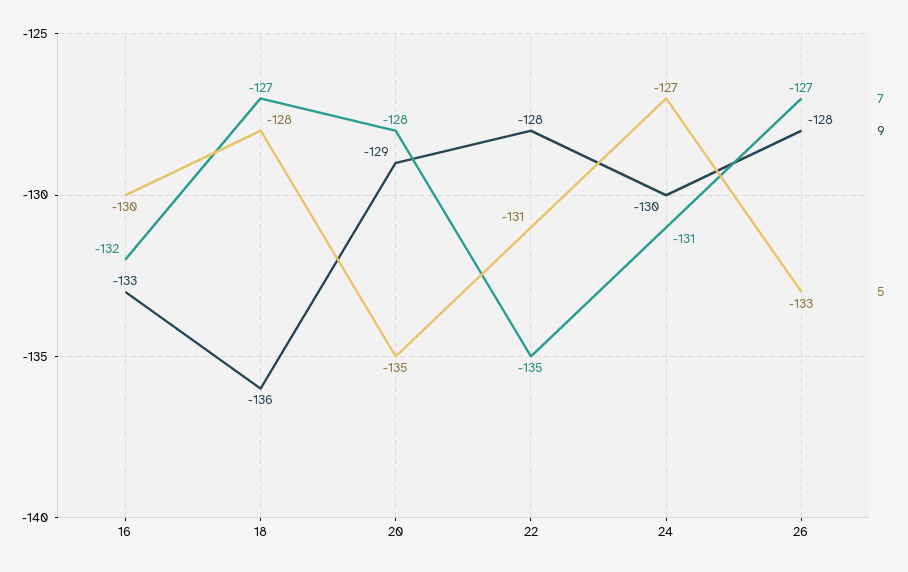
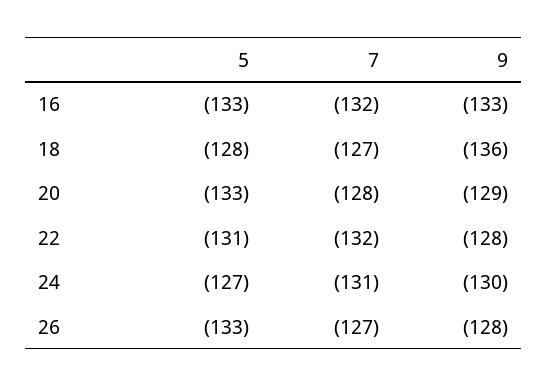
  {
    "7": {
      "16": -132,
      "18": -127,
      "20": -128,
-     "22": -135,
+     "22": -132,
      "24": -131,
      "26": -127
    },
    "9": {
      "16": -133,
      "18": -136,
      "20": -129,
      "22": -128,
      "24": -130,
      "26": -128
    },
    "5": {
-     "16": -130,
+     "16": -133,
      "18": -128,
-     "20": -135,
+     "20": -133,
      "22": -131,
      "24": -127,
      "26": -133
    }
  }

